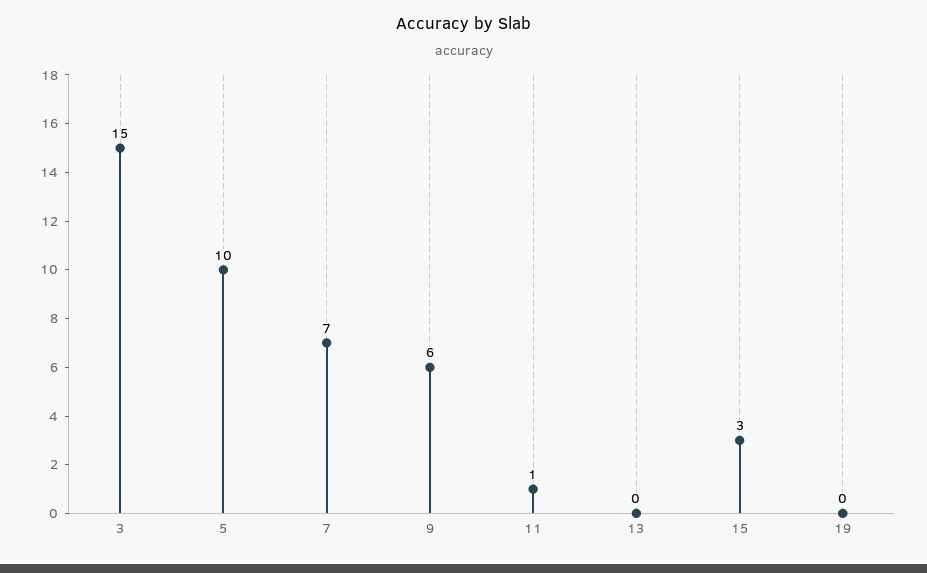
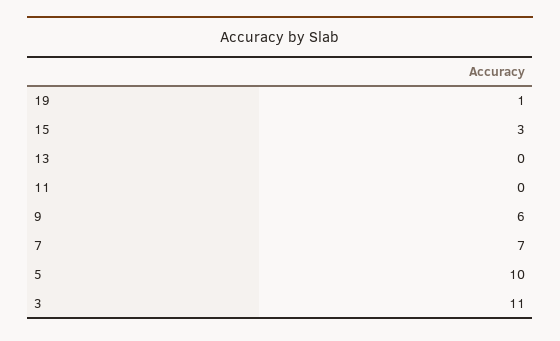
  {
-   "3": 15,
+   "3": 11,
    "5": 10,
    "7": 7,
    "9": 6,
-   "11": 1,
+   "11": 0,
    "13": 0,
    "15": 3,
-   "19": 0
+   "19": 1
  }

